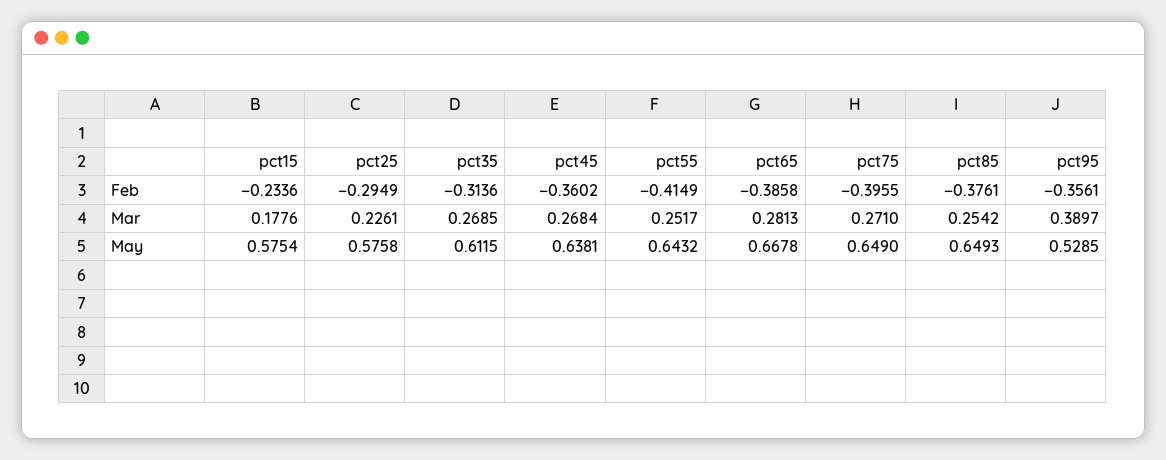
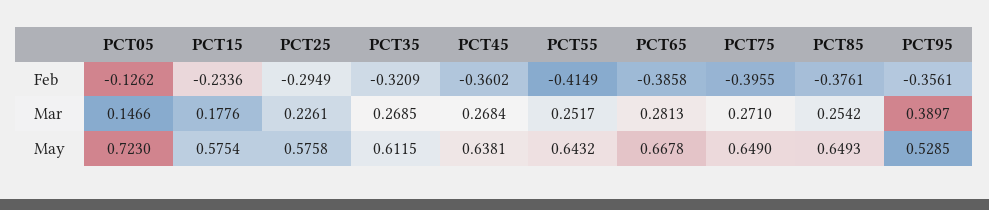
  {
    "pct15": {
      "Feb": -0.2336,
      "Mar": 0.1776,
      "May": 0.5754
    },
    "pct25": {
      "Feb": -0.2949,
      "Mar": 0.2261,
      "May": 0.5758
    },
    "pct35": {
-     "Feb": -0.3136,
+     "Feb": -0.3209,
      "Mar": 0.2685,
      "May": 0.6115
    },
    "pct45": {
      "Feb": -0.3602,
      "Mar": 0.2684,
      "May": 0.6381
    },
    "pct55": {
      "Feb": -0.4149,
      "Mar": 0.2517,
      "May": 0.6432
    },
    "pct65": {
      "Feb": -0.3858,
      "Mar": 0.2813,
      "May": 0.6678
    },
    "pct75": {
      "Feb": -0.3955,
      "Mar": 0.271,
      "May": 0.649
    },
    "pct85": {
      "Feb": -0.3761,
      "Mar": 0.2542,
      "May": 0.6493
    },
    "pct95": {
      "Feb": -0.3561,
      "Mar": 0.3897,
      "May": 0.5285
-   }
+   },
+   "PCT05": {
+     "Feb": -0.1262,
+     "Mar": 0.1466,
+     "May": 0.723
+   }
  }

